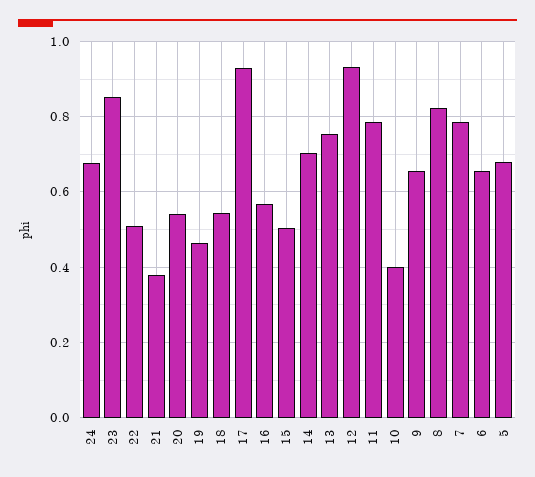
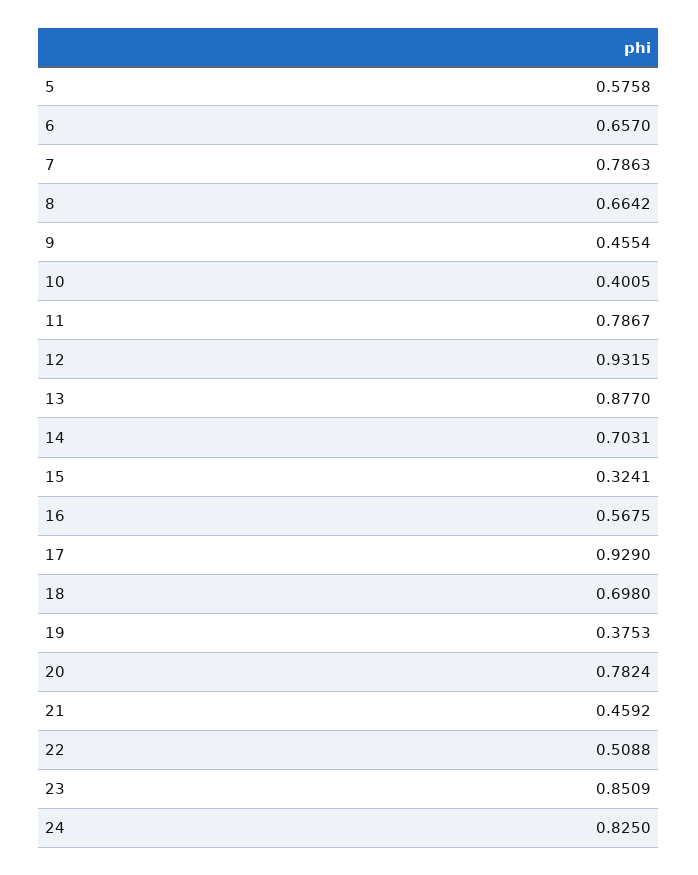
  {
-   "24": 0.68,
+   "24": 0.825,
    "23": 0.8509,
    "22": 0.5088,
-   "21": 0.38,
+   "21": 0.4592,
-   "20": 0.54,
+   "20": 0.7824,
-   "19": 0.46,
+   "19": 0.3753,
-   "18": 0.54,
+   "18": 0.698,
    "17": 0.929,
    "16": 0.5675,
-   "15": 0.5,
+   "15": 0.3241,
    "14": 0.7031,
-   "13": 0.76,
+   "13": 0.877,
    "12": 0.9315,
    "11": 0.7867,
    "10": 0.4005,
-   "9": 0.66,
+   "9": 0.4554,
-   "8": 0.82,
+   "8": 0.6642,
    "7": 0.7863,
    "6": 0.657,
-   "5": 0.68
+   "5": 0.5758
  }

